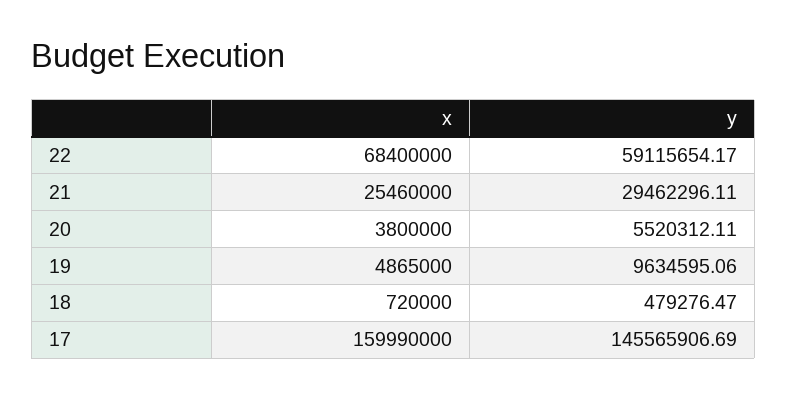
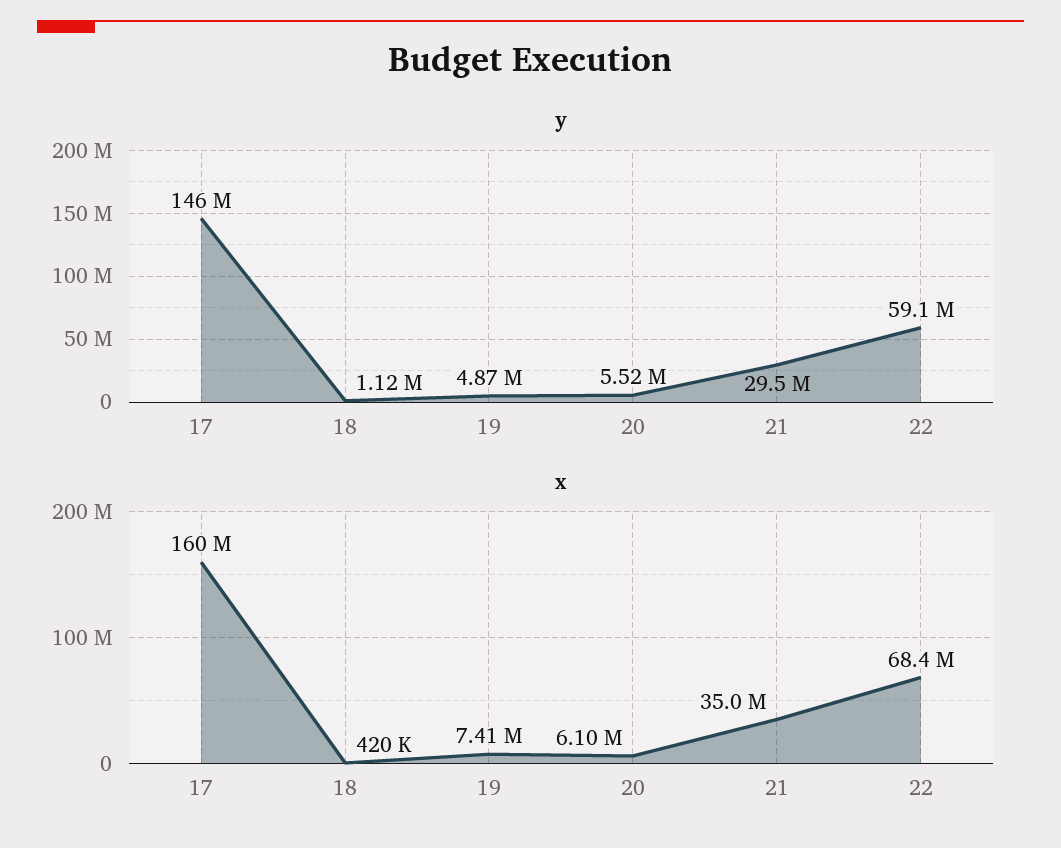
  {
    "x": {
      "22": 68400000,
-     "21": 25460000,
+     "21": 35000000,
-     "20": 3800000,
+     "20": 6100000,
-     "19": 4865000,
+     "19": 7410000,
-     "18": 720000,
+     "18": 420000,
      "17": 159990000
    },
    "y": {
      "22": 59115654.17,
      "21": 29462296.11,
      "20": 5520312.11,
-     "19": 9634595.06,
+     "19": 4870000,
-     "18": 479276.47,
+     "18": 1120000,
      "17": 145565906.69
    }
  }

